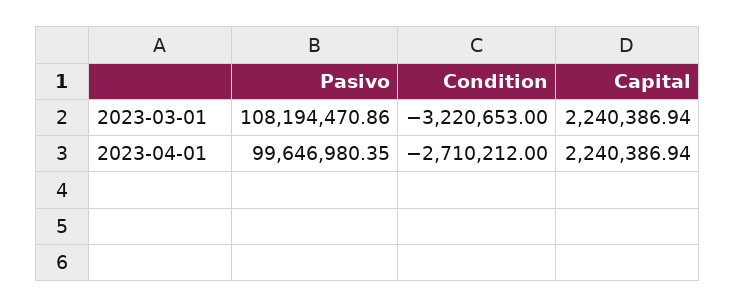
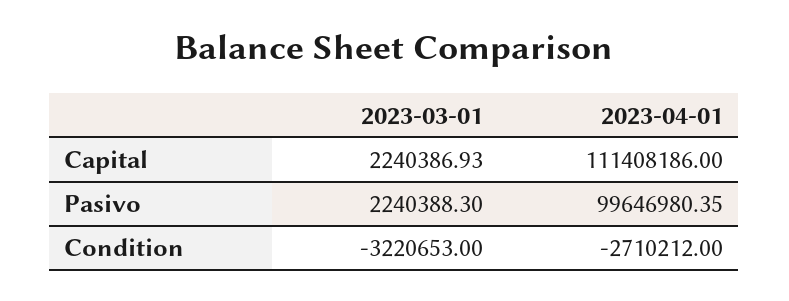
  {
    "Pasivo": {
-     "2023-03-01": 108194470.86,
+     "2023-03-01": 2240388.3,
      "2023-04-01": 99646980.35
    },
    "Condition": {
      "2023-03-01": -3220653,
      "2023-04-01": -2710212
    },
    "Capital": {
-     "2023-03-01": 2240386.94,
+     "2023-03-01": 2240386.93,
-     "2023-04-01": 2240386.94
+     "2023-04-01": 111408186
    }
  }

